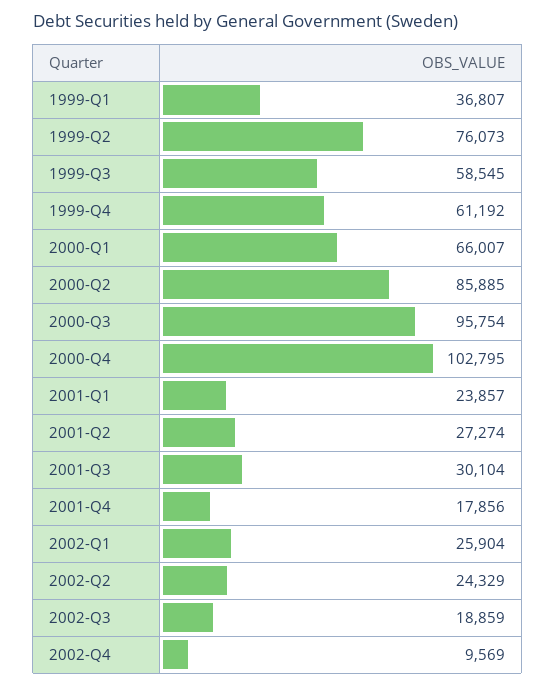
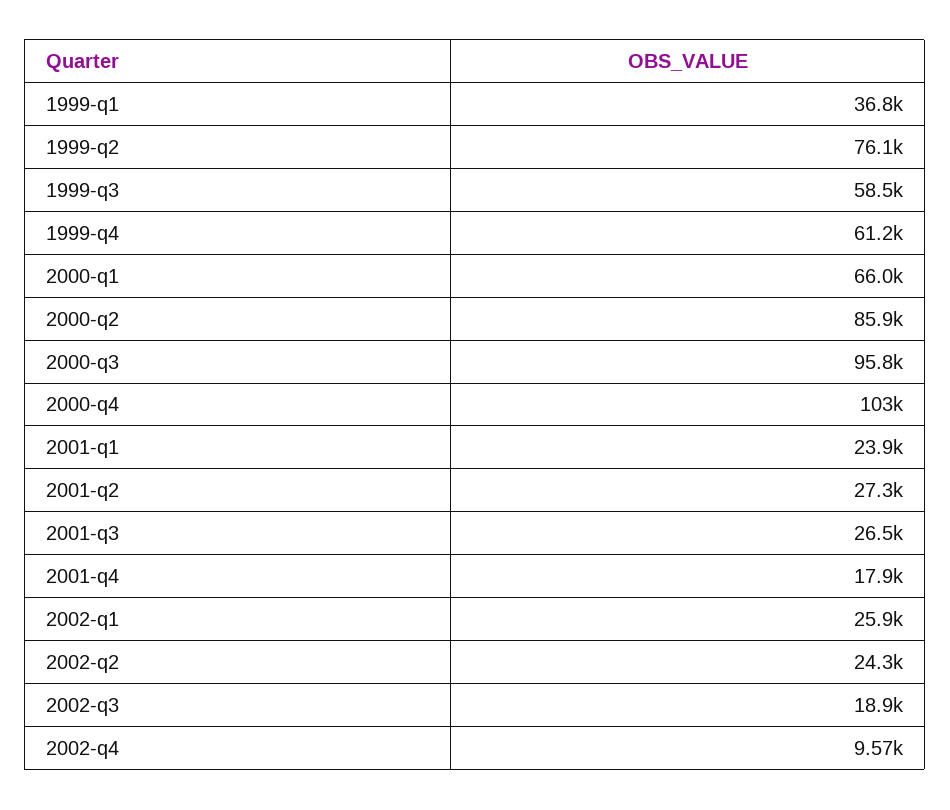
  {
    "1999-Q1": 36807,
    "1999-Q2": 76073,
    "1999-Q3": 58545,
    "1999-Q4": 61192,
    "2000-Q1": 66007,
    "2000-Q2": 85885,
    "2000-Q3": 95754,
    "2000-Q4": 102795,
    "2001-Q1": 23857,
    "2001-Q2": 27274,
-   "2001-Q3": 30104,
+   "2001-Q3": 26500,
    "2001-Q4": 17856,
    "2002-Q1": 25904,
    "2002-Q2": 24329,
    "2002-Q3": 18859,
    "2002-Q4": 9569
  }

